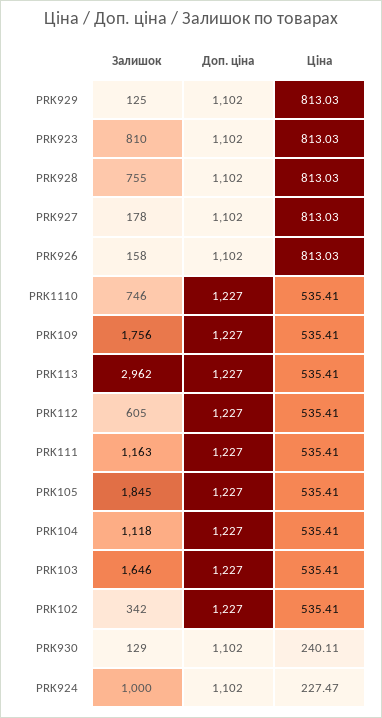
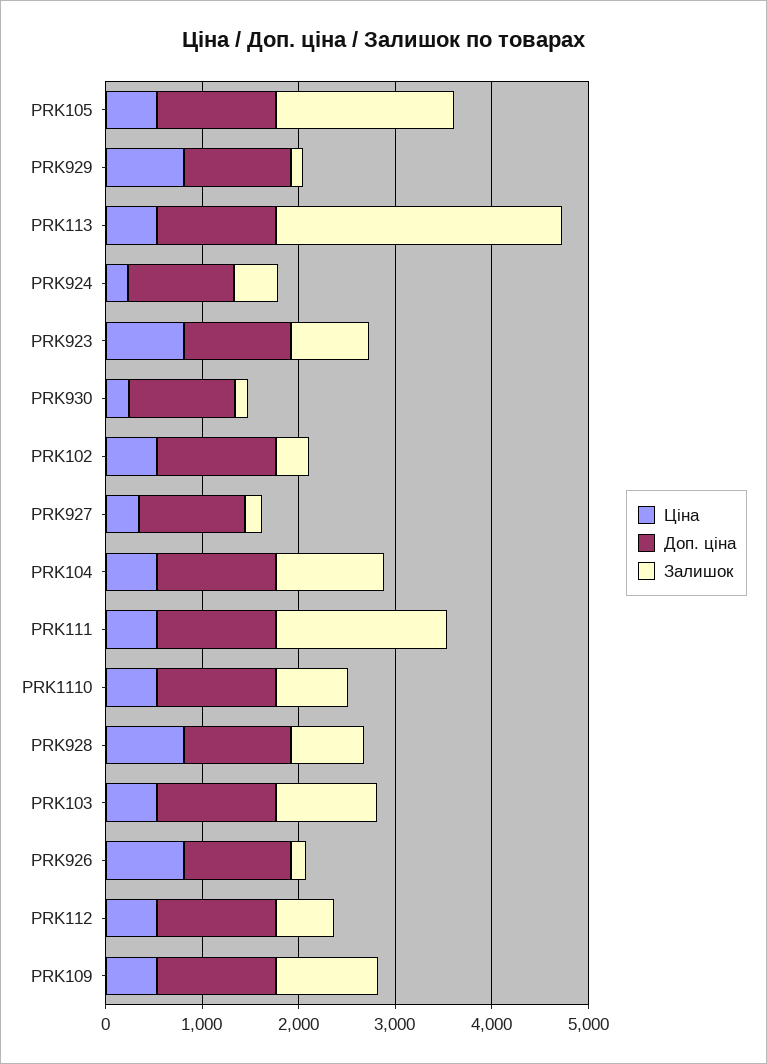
  {
    "Залишок": {
      "PRK929": 125,
      "PRK923": 810,
      "PRK928": 755,
      "PRK927": 178,
      "PRK926": 158,
      "PRK1110": 746,
-     "PRK109": 1756,
+     "PRK109": 1000,
      "PRK113": 2962,
      "PRK112": 605,
-     "PRK111": 1163,
+     "PRK111": 1800,
      "PRK105": 1845,
      "PRK104": 1118,
-     "PRK103": 1646,
+     "PRK103": 1000,
      "PRK102": 342,
      "PRK930": 129,
-     "PRK924": 1000
+     "PRK924": 400
    },
    "Доп. ціна": {
      "PRK929": 1102,
      "PRK923": 1102,
      "PRK928": 1102,
      "PRK927": 1102,
      "PRK926": 1102,
      "PRK1110": 1227,
      "PRK109": 1227,
      "PRK113": 1227,
      "PRK112": 1227,
      "PRK111": 1227,
      "PRK105": 1227,
      "PRK104": 1227,
      "PRK103": 1227,
      "PRK102": 1227,
      "PRK930": 1102,
      "PRK924": 1102
    },
    "Ціна": {
      "PRK929": 813.03,
      "PRK923": 813.03,
      "PRK928": 813.03,
-     "PRK927": 813.03,
+     "PRK927": 400,
      "PRK926": 813.03,
      "PRK1110": 535.41,
      "PRK109": 535.41,
      "PRK113": 535.41,
      "PRK112": 535.41,
      "PRK111": 535.41,
      "PRK105": 535.41,
      "PRK104": 535.41,
      "PRK103": 535.41,
      "PRK102": 535.41,
      "PRK930": 240.11,
      "PRK924": 227.47
    }
  }

